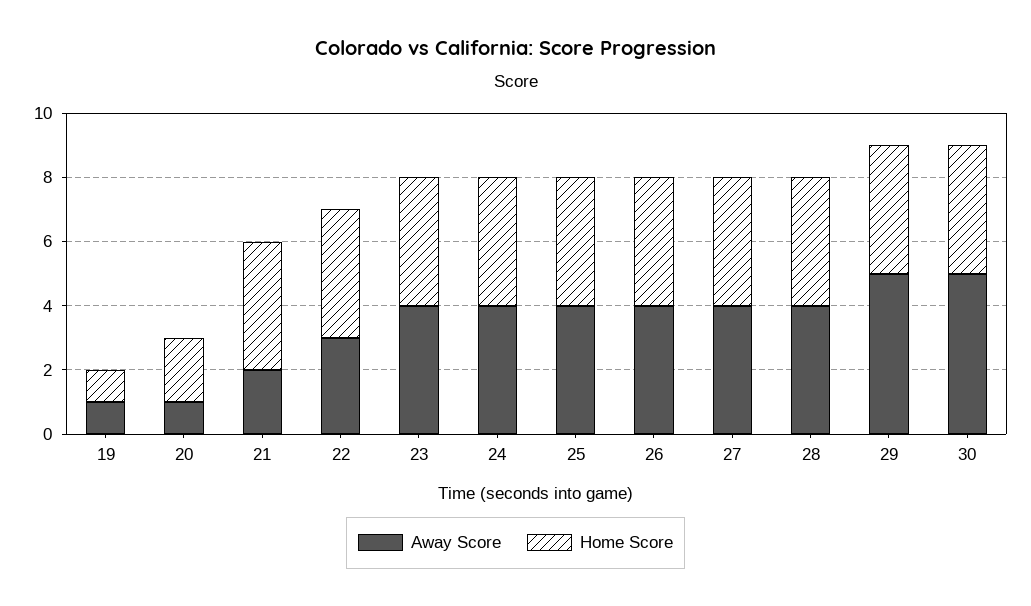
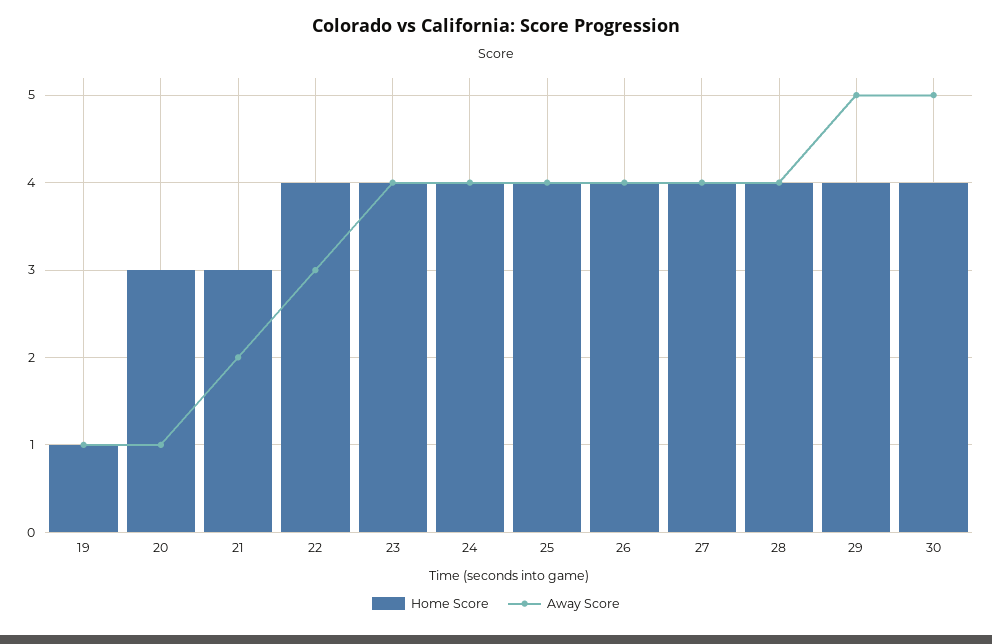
  {
    "Away Score": {
      "19": 1,
      "20": 1,
      "21": 2,
      "22": 3,
      "23": 4,
      "24": 4,
      "25": 4,
      "26": 4,
      "27": 4,
      "28": 4,
      "29": 5,
      "30": 5
    },
    "Home Score": {
      "19": 1,
-     "20": 2,
+     "20": 3,
-     "21": 4,
+     "21": 3,
      "22": 4,
      "23": 4,
      "24": 4,
      "25": 4,
      "26": 4,
      "27": 4,
      "28": 4,
      "29": 4,
      "30": 4
    }
  }

